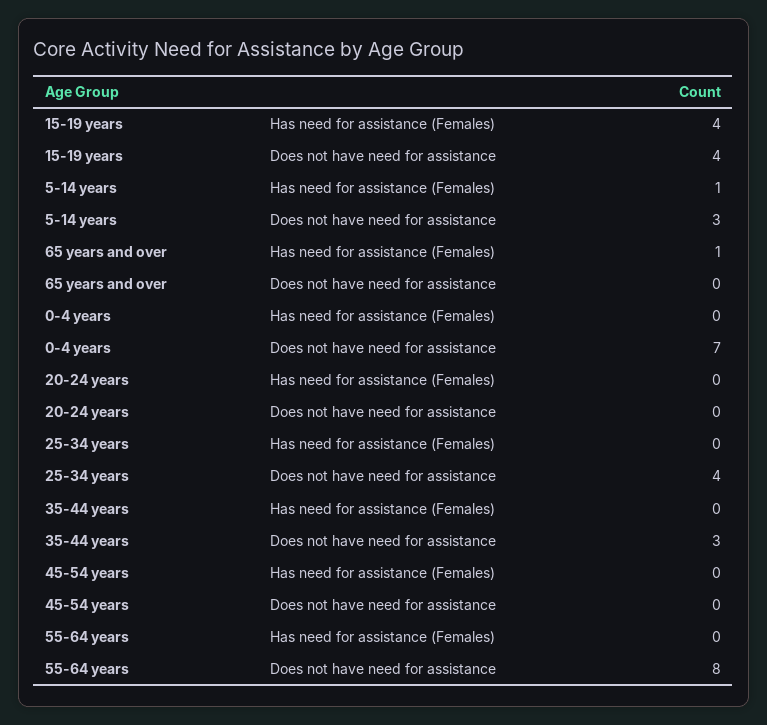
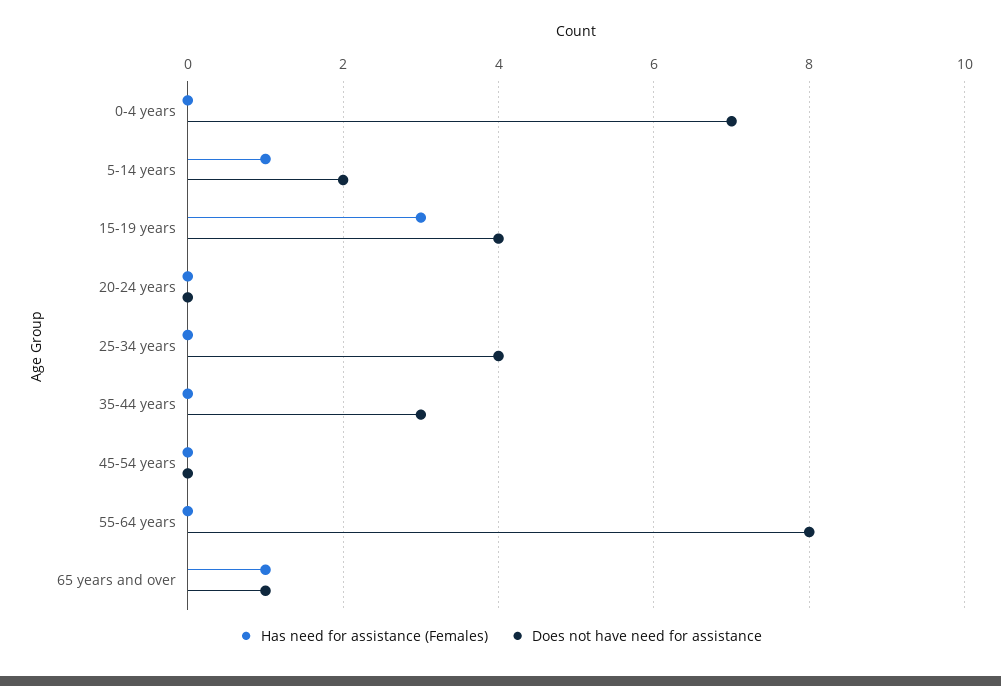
  {
    "Has need for assistance (Females)": {
-     "15-19 years": 4,
+     "15-19 years": 3,
      "5-14 years": 1,
      "65 years and over": 1,
      "0-4 years": 0,
      "20-24 years": 0,
      "25-34 years": 0,
      "35-44 years": 0,
      "45-54 years": 0,
      "55-64 years": 0
    },
    "Does not have need for assistance": {
      "15-19 years": 4,
-     "5-14 years": 3,
+     "5-14 years": 2,
-     "65 years and over": 0,
+     "65 years and over": 1,
      "0-4 years": 7,
      "20-24 years": 0,
      "25-34 years": 4,
      "35-44 years": 3,
      "45-54 years": 0,
      "55-64 years": 8
    }
  }

